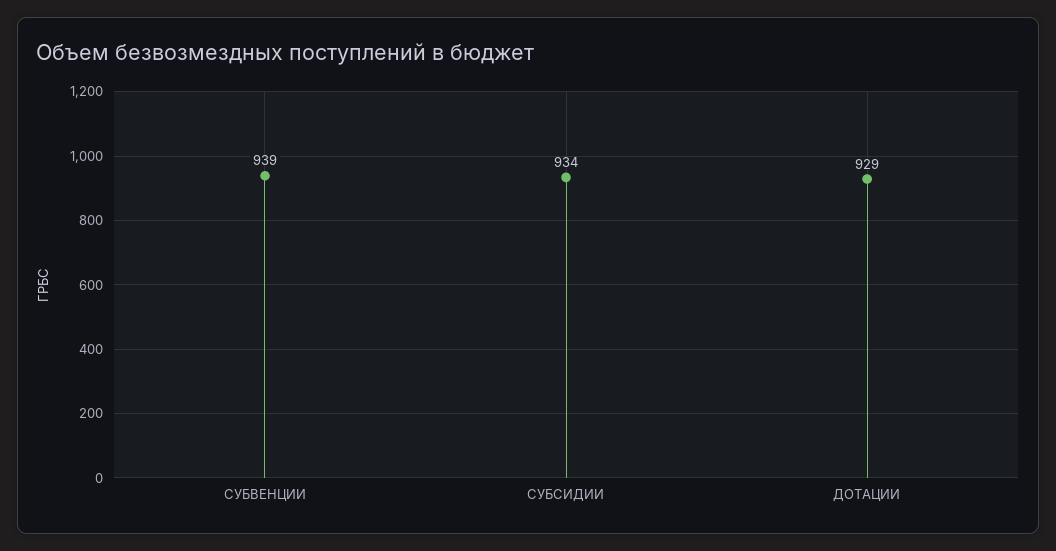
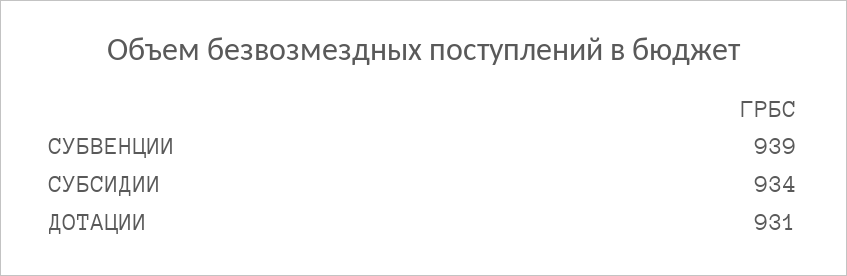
  {
    "СУБВЕНЦИИ": 939,
    "СУБСИДИИ": 934,
-   "ДОТАЦИИ": 929
+   "ДОТАЦИИ": 931
  }

